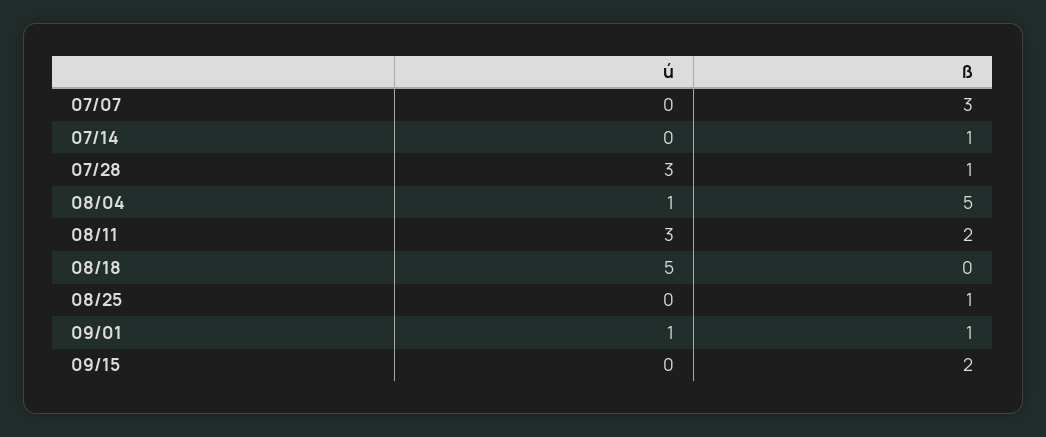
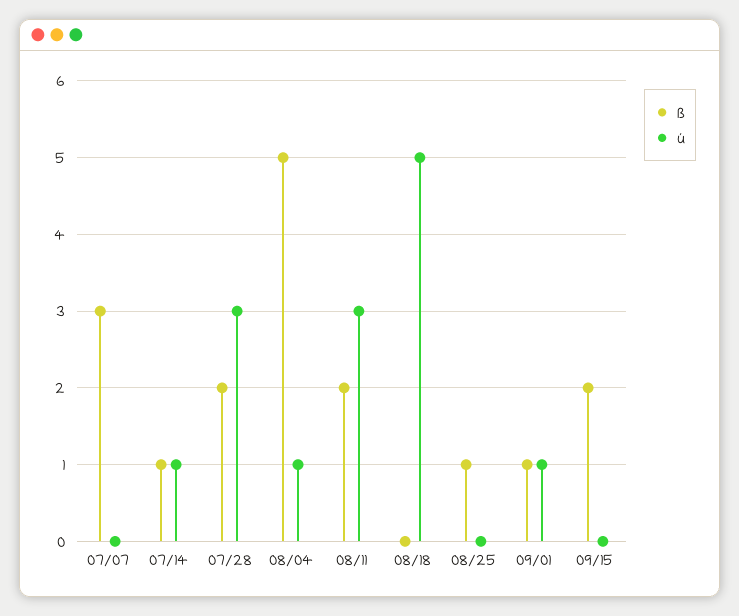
  {
    "ú": {
      "07/07": 0,
-     "07/14": 0,
+     "07/14": 1,
      "07/28": 3,
      "08/04": 1,
      "08/11": 3,
      "08/18": 5,
      "08/25": 0,
      "09/01": 1,
      "09/15": 0
    },
    "ß": {
      "07/07": 3,
      "07/14": 1,
-     "07/28": 1,
+     "07/28": 2,
      "08/04": 5,
      "08/11": 2,
      "08/18": 0,
      "08/25": 1,
      "09/01": 1,
      "09/15": 2
    }
  }

